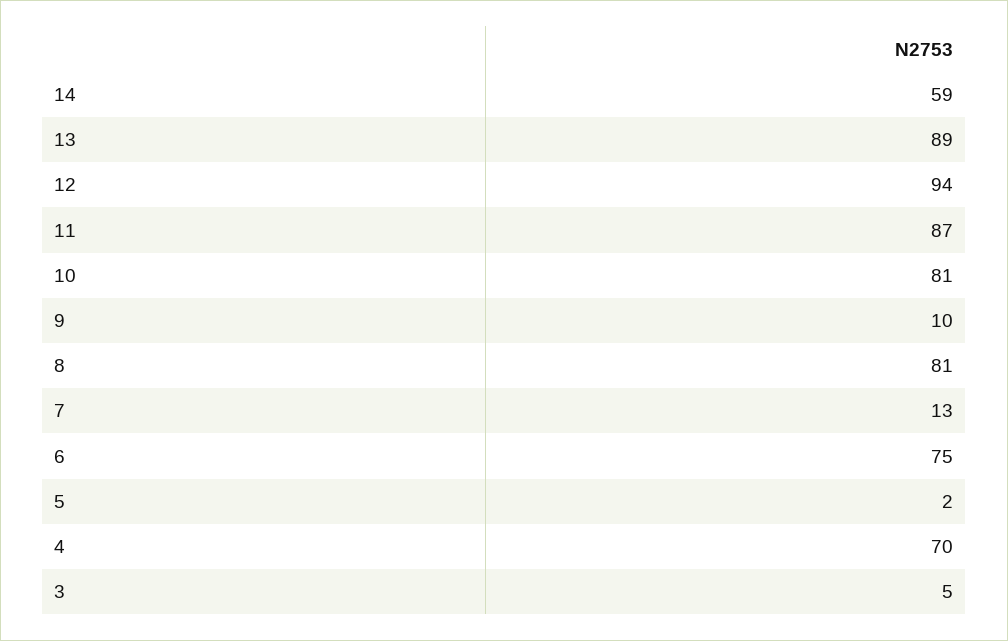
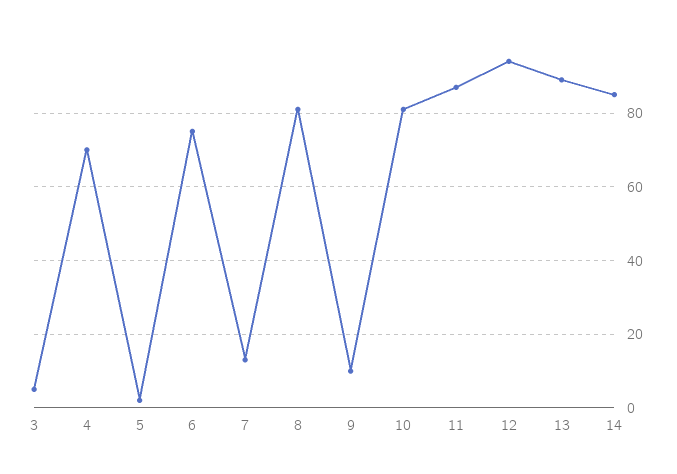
  {
-   "14": 59,
+   "14": 85,
    "13": 89,
    "12": 94,
    "11": 87,
    "10": 81,
    "9": 10,
    "8": 81,
    "7": 13,
    "6": 75,
    "5": 2,
    "4": 70,
    "3": 5
  }

